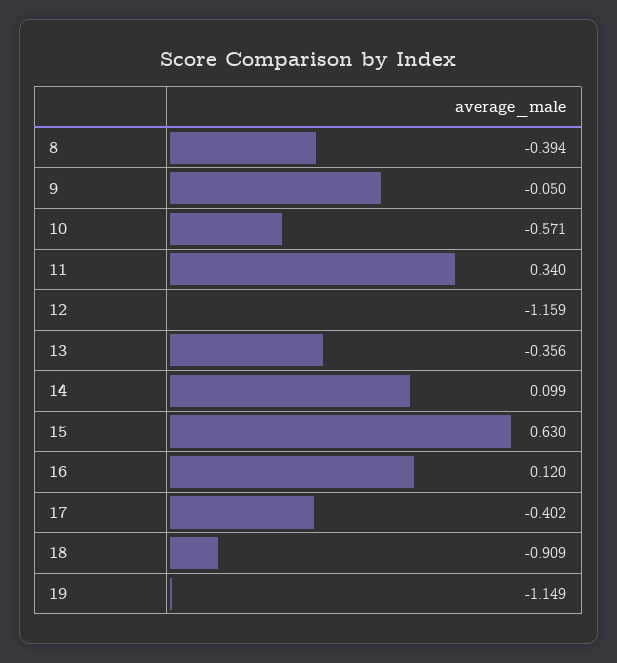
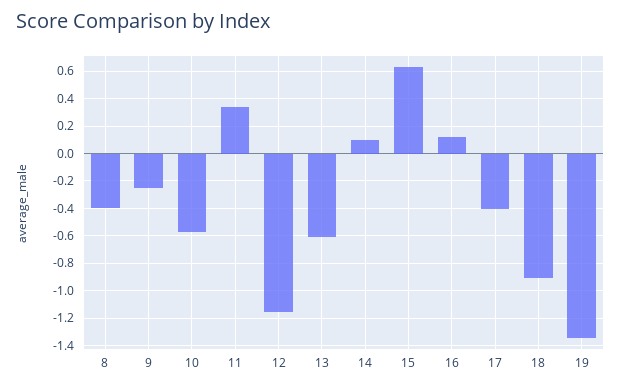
  {
    "8": -0.394,
-   "9": -0.05,
+   "9": -0.25,
    "10": -0.571,
    "11": 0.34,
    "12": -1.159,
-   "13": -0.356,
+   "13": -0.6,
    "14": 0.099,
    "15": 0.63,
    "16": 0.12,
    "17": -0.402,
    "18": -0.909,
-   "19": -1.149
+   "19": -1.35
  }

